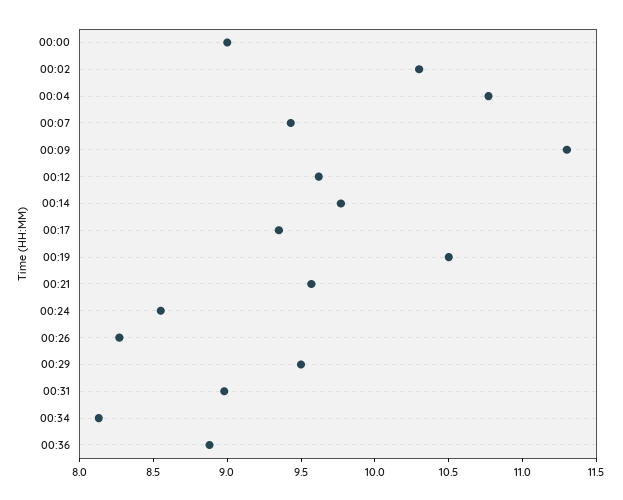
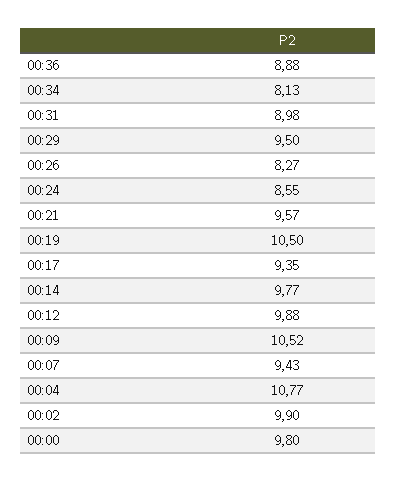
  {
-   "00:00": 9,
+   "00:00": 9.8,
-   "00:02": 10.3,
+   "00:02": 9.9,
    "00:04": 10.77,
    "00:07": 9.43,
-   "00:09": 11.3,
+   "00:09": 10.52,
-   "00:12": 9.6,
+   "00:12": 9.88,
    "00:14": 9.77,
    "00:17": 9.35,
    "00:19": 10.5,
    "00:21": 9.57,
    "00:24": 8.55,
    "00:26": 8.27,
    "00:29": 9.5,
    "00:31": 8.98,
    "00:34": 8.13,
    "00:36": 8.88
  }

